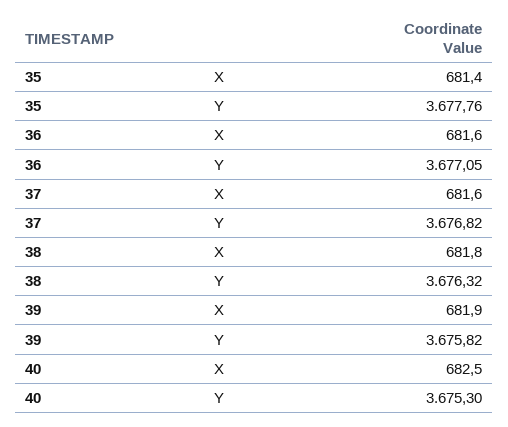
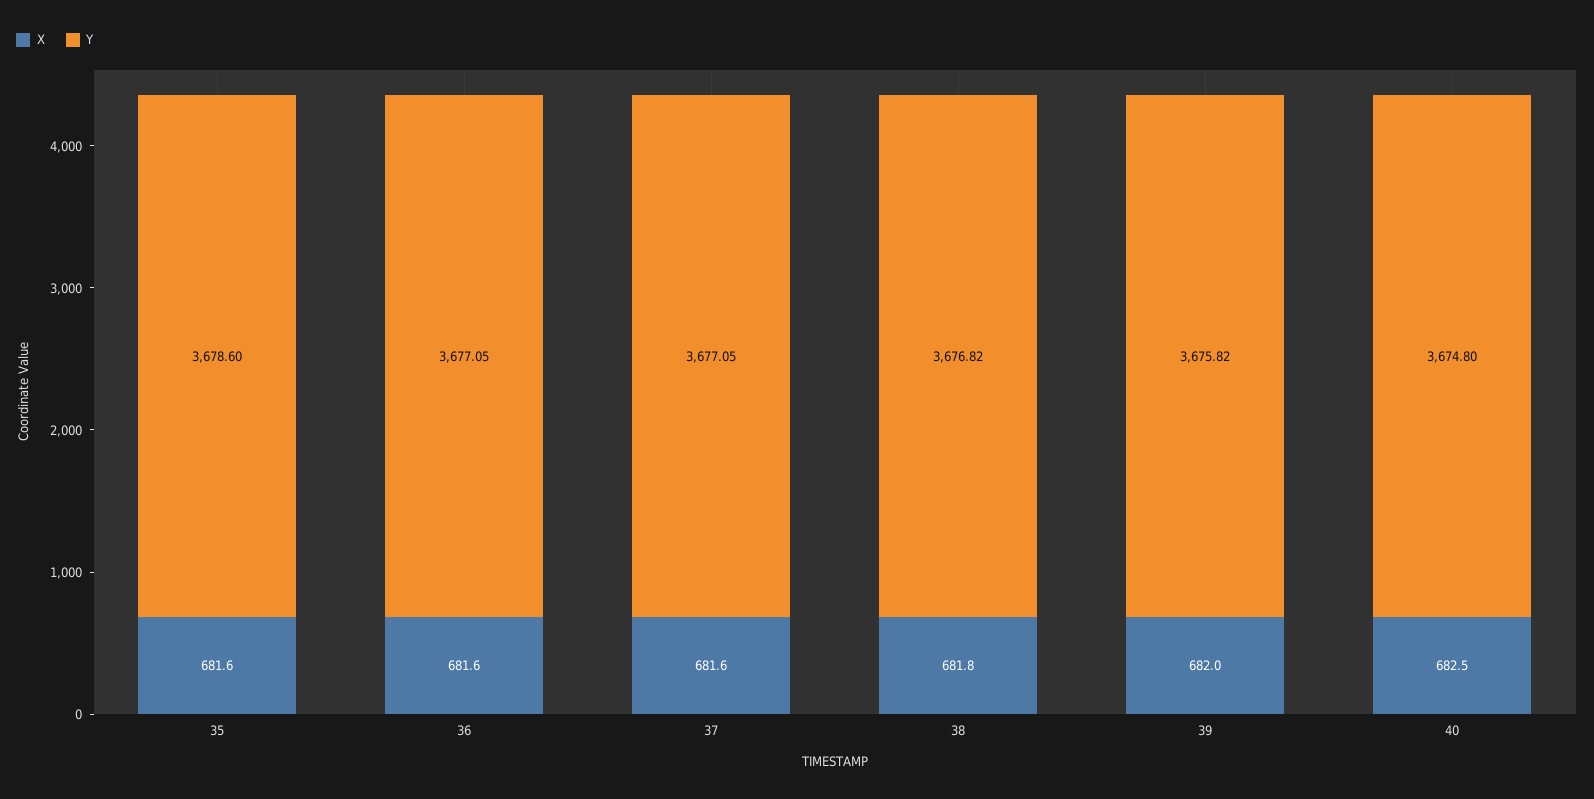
  {
    "X": {
-     "35": 681.4,
+     "35": 681.6,
      "36": 681.6,
      "37": 681.6,
      "38": 681.8,
-     "39": 681.9,
+     "39": 682,
      "40": 682.5
    },
    "Y": {
-     "35": 3677.76,
+     "35": 3678.6,
      "36": 3677.05,
-     "37": 3676.82,
+     "37": 3677.05,
-     "38": 3676.32,
+     "38": 3676.82,
      "39": 3675.82,
-     "40": 3675.3
+     "40": 3674.8
    }
  }

